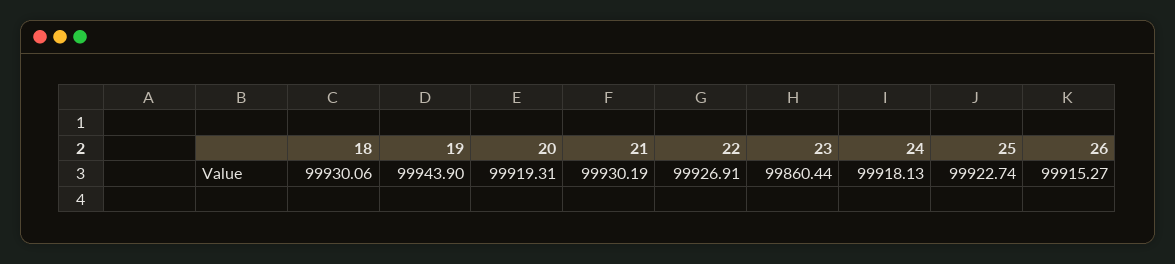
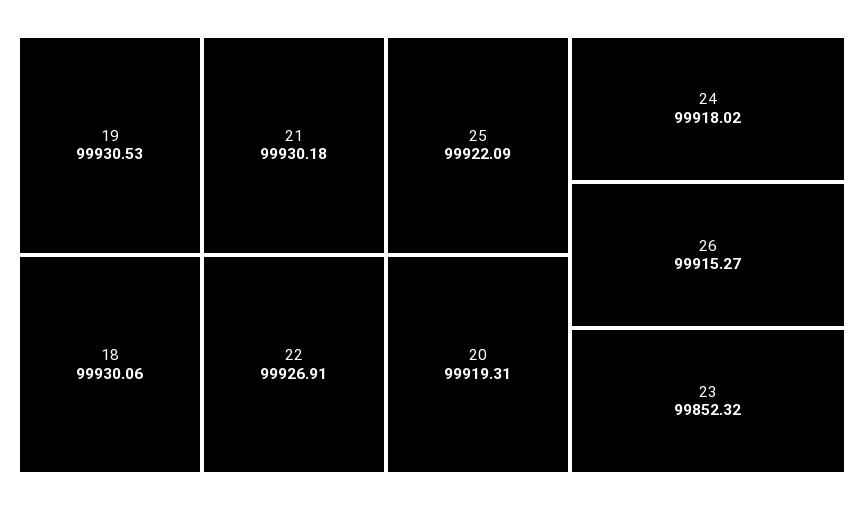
  {
    "18": 99930.06,
-   "19": 99943.9,
+   "19": 99930.53,
    "20": 99919.31,
-   "21": 99930.19,
+   "21": 99930.18,
    "22": 99926.91,
-   "23": 99860.44,
+   "23": 99852.32,
-   "24": 99918.13,
+   "24": 99918.02,
-   "25": 99922.74,
+   "25": 99922.09,
    "26": 99915.27
  }

